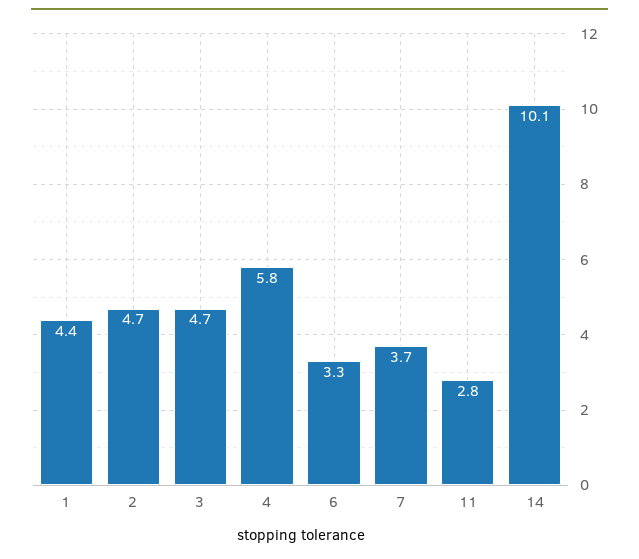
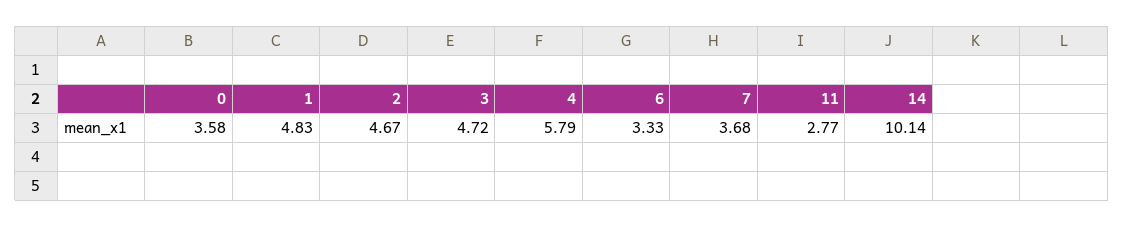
  {
-   "1": 4.4,
+   "1": 4.83,
    "2": 4.67,
    "3": 4.72,
    "4": 5.79,
    "6": 3.33,
    "7": 3.68,
    "11": 2.77,
-   "14": 10.14
+   "14": 10.14,
+   "0": 3.58
  }

